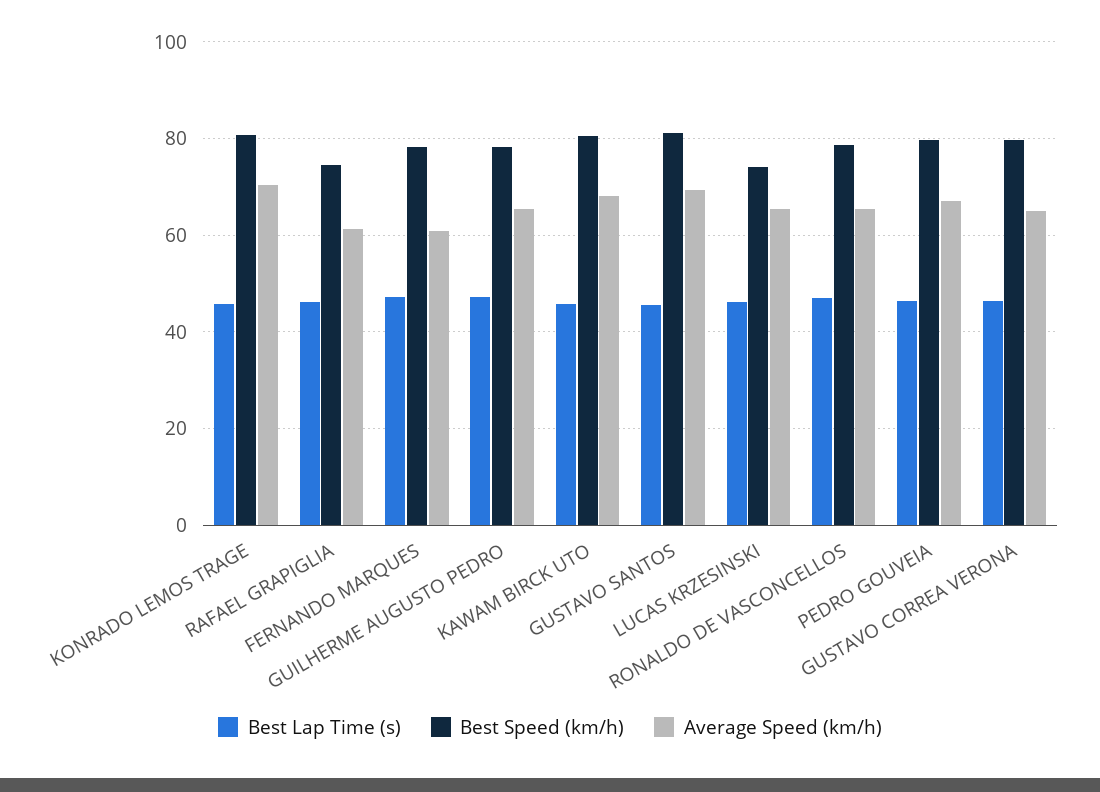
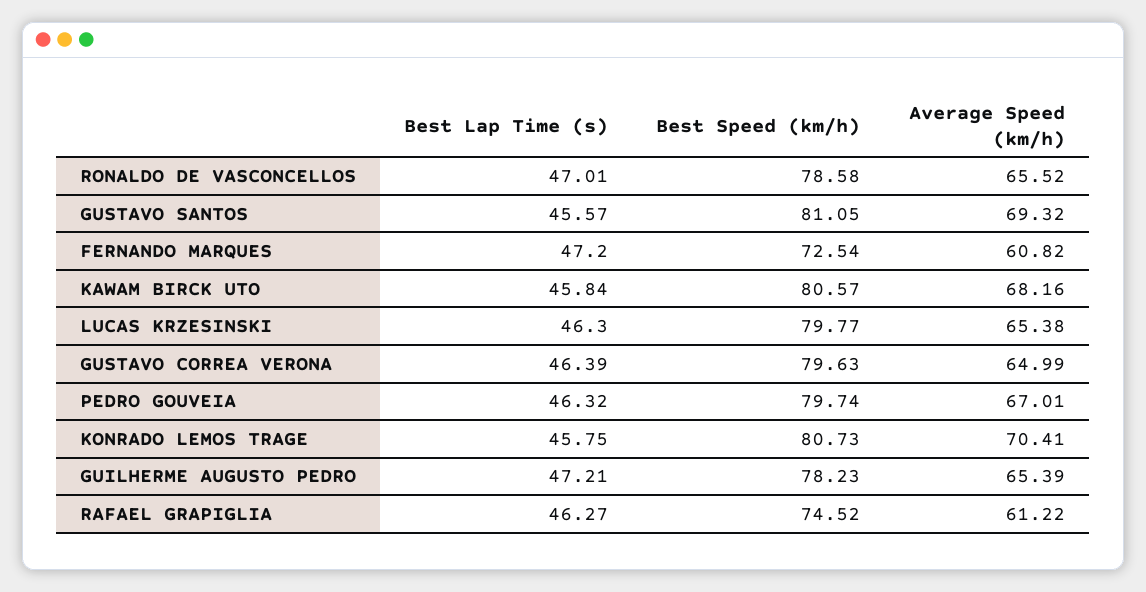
  {
    "Best Lap Time (s)": {
      "KONRADO LEMOS TRAGE": 45.75,
      "RAFAEL GRAPIGLIA": 46.27,
      "FERNANDO MARQUES": 47.2,
      "GUILHERME AUGUSTO PEDRO": 47.21,
      "KAWAM BIRCK UTO": 45.84,
      "GUSTAVO SANTOS": 45.57,
      "LUCAS KRZESINSKI": 46.3,
      "RONALDO DE VASCONCELLOS": 47.01,
      "PEDRO GOUVEIA": 46.32,
      "GUSTAVO CORREA VERONA": 46.39
    },
    "Best Speed (km/h)": {
      "KONRADO LEMOS TRAGE": 80.73,
      "RAFAEL GRAPIGLIA": 74.52,
-     "FERNANDO MARQUES": 78,
+     "FERNANDO MARQUES": 72.54,
      "GUILHERME AUGUSTO PEDRO": 78.23,
      "KAWAM BIRCK UTO": 80.57,
      "GUSTAVO SANTOS": 81.05,
-     "LUCAS KRZESINSKI": 74,
+     "LUCAS KRZESINSKI": 79.77,
      "RONALDO DE VASCONCELLOS": 78.58,
      "PEDRO GOUVEIA": 79.74,
      "GUSTAVO CORREA VERONA": 79.63
    },
    "Average Speed (km/h)": {
      "KONRADO LEMOS TRAGE": 70.41,
      "RAFAEL GRAPIGLIA": 61.22,
      "FERNANDO MARQUES": 60.82,
      "GUILHERME AUGUSTO PEDRO": 65.39,
      "KAWAM BIRCK UTO": 68.16,
      "GUSTAVO SANTOS": 69.32,
      "LUCAS KRZESINSKI": 65.38,
      "RONALDO DE VASCONCELLOS": 65.52,
      "PEDRO GOUVEIA": 67.01,
      "GUSTAVO CORREA VERONA": 64.99
    }
  }

